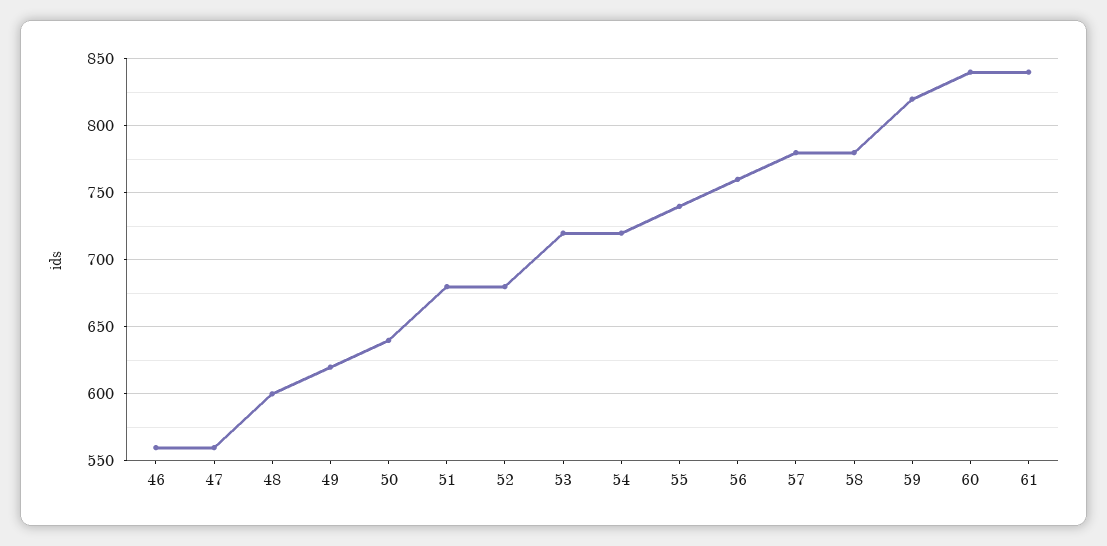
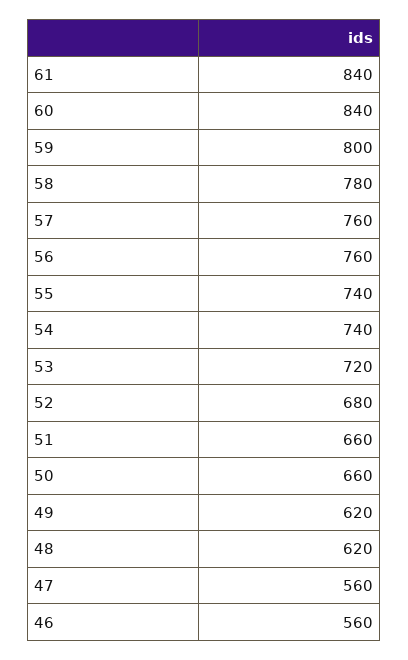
  {
    "46": 560,
    "47": 560,
-   "48": 600,
+   "48": 620,
    "49": 620,
-   "50": 640,
+   "50": 660,
-   "51": 680,
+   "51": 660,
    "52": 680,
    "53": 720,
-   "54": 720,
+   "54": 740,
    "55": 740,
    "56": 760,
-   "57": 780,
+   "57": 760,
    "58": 780,
-   "59": 820,
+   "59": 800,
    "60": 840,
    "61": 840
  }

